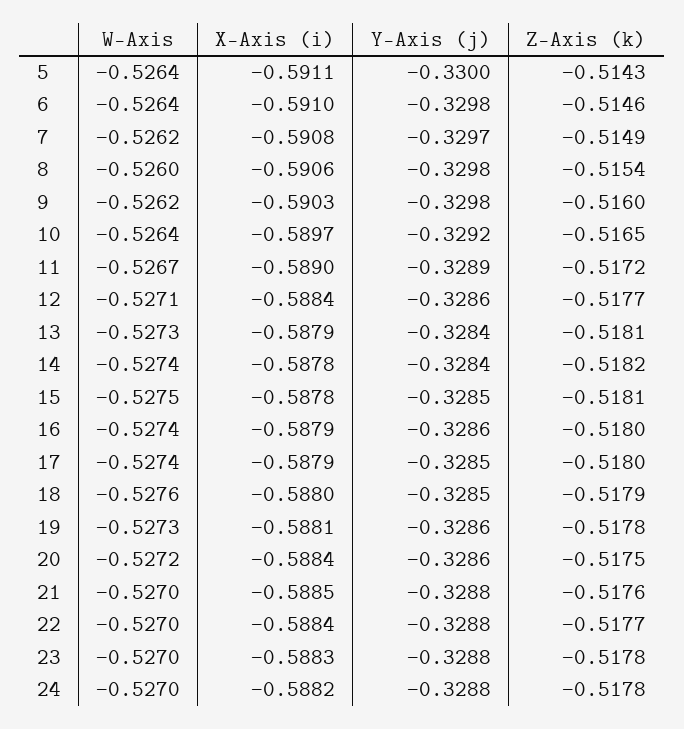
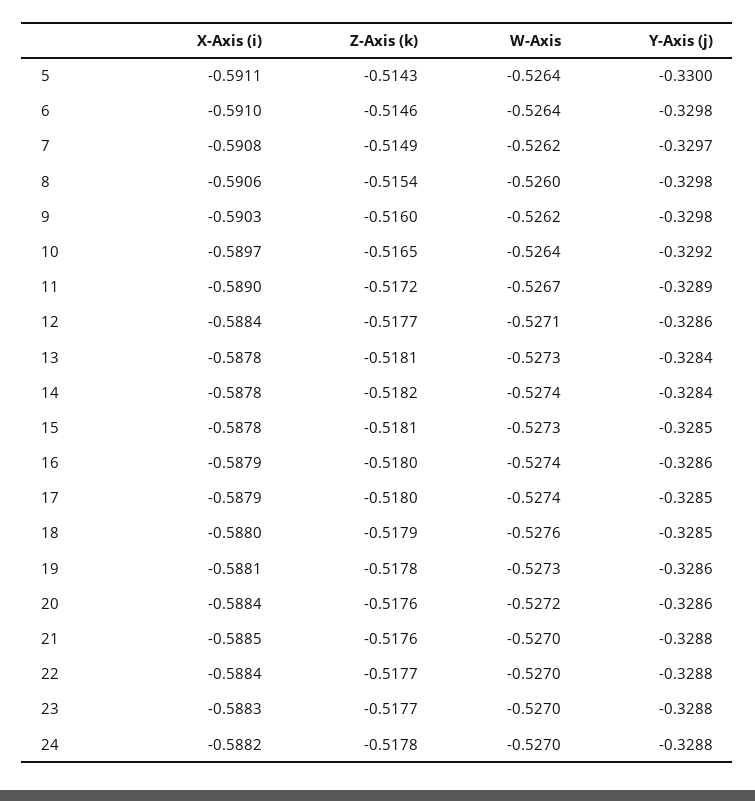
  {
    "W-Axis": {
      "5": -0.5264,
      "6": -0.5264,
      "7": -0.5262,
      "8": -0.526,
      "9": -0.5262,
      "10": -0.5264,
      "11": -0.5267,
      "12": -0.5271,
      "13": -0.5273,
      "14": -0.5274,
-     "15": -0.5275,
+     "15": -0.5273,
      "16": -0.5274,
      "17": -0.5274,
      "18": -0.5276,
      "19": -0.5273,
      "20": -0.5272,
      "21": -0.527,
      "22": -0.527,
      "23": -0.527,
      "24": -0.527
    },
    "X-Axis (i)": {
      "5": -0.5911,
      "6": -0.591,
      "7": -0.5908,
      "8": -0.5906,
      "9": -0.5903,
      "10": -0.5897,
      "11": -0.589,
      "12": -0.5884,
-     "13": -0.5879,
+     "13": -0.5878,
      "14": -0.5878,
      "15": -0.5878,
      "16": -0.5879,
      "17": -0.5879,
      "18": -0.588,
      "19": -0.5881,
      "20": -0.5884,
      "21": -0.5885,
      "22": -0.5884,
      "23": -0.5883,
      "24": -0.5882
    },
    "Y-Axis (j)": {
      "5": -0.33,
      "6": -0.3298,
      "7": -0.3297,
      "8": -0.3298,
      "9": -0.3298,
      "10": -0.3292,
      "11": -0.3289,
      "12": -0.3286,
      "13": -0.3284,
      "14": -0.3284,
      "15": -0.3285,
      "16": -0.3286,
      "17": -0.3285,
      "18": -0.3285,
      "19": -0.3286,
      "20": -0.3286,
      "21": -0.3288,
      "22": -0.3288,
      "23": -0.3288,
      "24": -0.3288
    },
    "Z-Axis (k)": {
      "5": -0.5143,
      "6": -0.5146,
      "7": -0.5149,
      "8": -0.5154,
      "9": -0.516,
      "10": -0.5165,
      "11": -0.5172,
      "12": -0.5177,
      "13": -0.5181,
      "14": -0.5182,
      "15": -0.5181,
      "16": -0.518,
      "17": -0.518,
      "18": -0.5179,
      "19": -0.5178,
-     "20": -0.5175,
+     "20": -0.5176,
      "21": -0.5176,
      "22": -0.5177,
-     "23": -0.5178,
+     "23": -0.5177,
      "24": -0.5178
    }
  }

